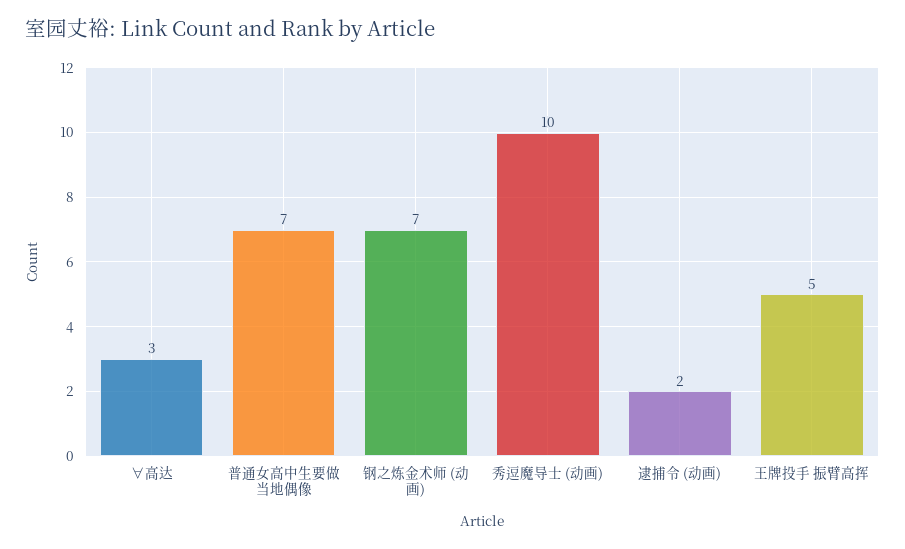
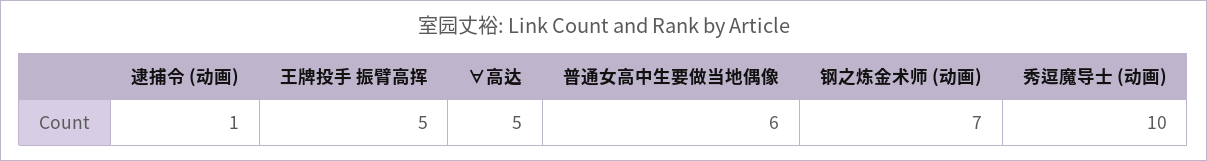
  {
-   "∀高达": 3,
+   "∀高达": 5,
-   "普通女高中生要做当地偶像": 7,
+   "普通女高中生要做当地偶像": 6,
    "钢之炼金术师 (动画)": 7,
    "秀逗魔导士 (动画)": 10,
-   "逮捕令 (动画)": 2,
+   "逮捕令 (动画)": 1,
    "王牌投手 振臂高挥": 5
  }

